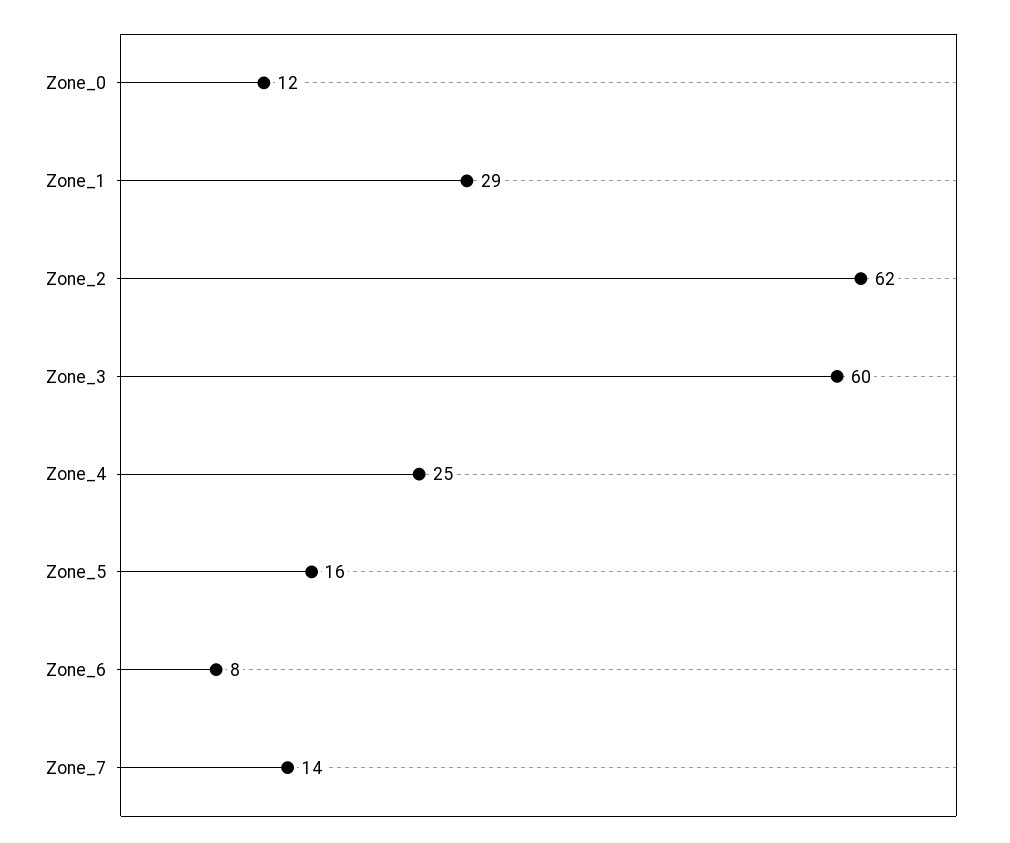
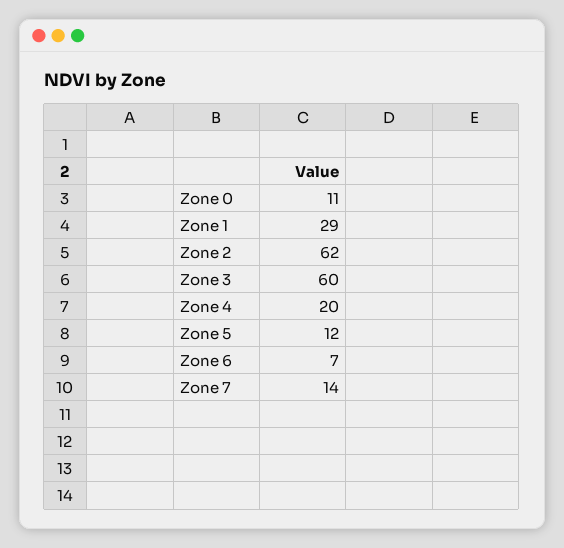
  {
-   "Zone_0": 12,
+   "Zone_0": 11,
    "Zone_1": 29,
    "Zone_2": 62,
    "Zone_3": 60,
-   "Zone_4": 25,
+   "Zone_4": 20,
-   "Zone_5": 16,
+   "Zone_5": 12,
-   "Zone_6": 8,
+   "Zone_6": 7,
    "Zone_7": 14
  }

